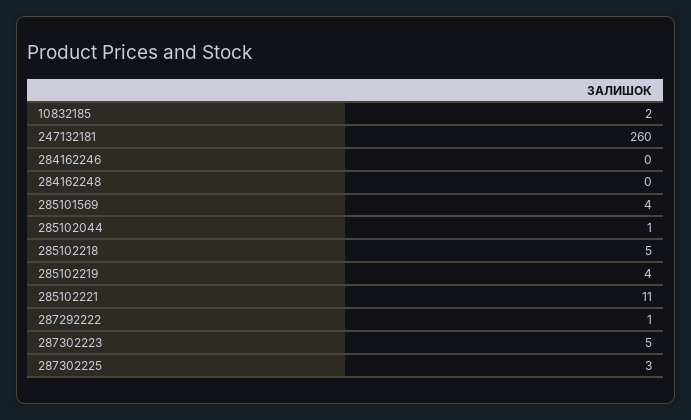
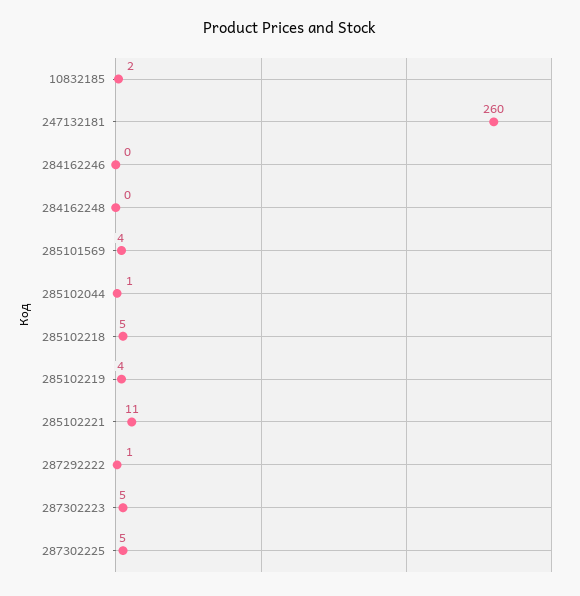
  {
    "10832185": 2,
    "247132181": 260,
    "284162246": 0,
    "284162248": 0,
    "285101569": 4,
    "285102044": 1,
    "285102218": 5,
    "285102219": 4,
    "285102221": 11,
    "287292222": 1,
    "287302223": 5,
-   "287302225": 3
+   "287302225": 5
  }

